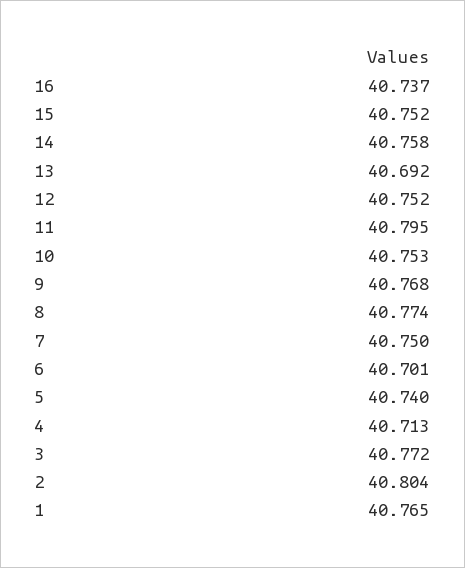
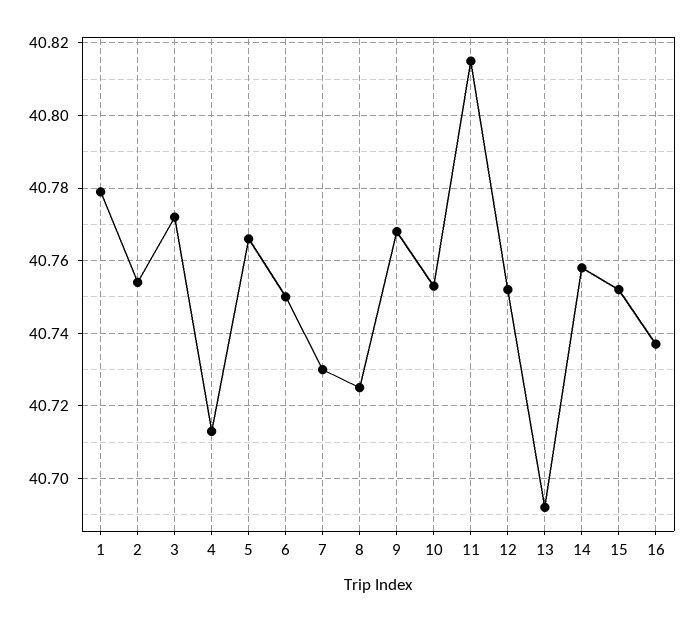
  {
    "16": 40.737,
    "15": 40.752,
    "14": 40.758,
    "13": 40.692,
    "12": 40.752,
-   "11": 40.795,
+   "11": 40.815,
    "10": 40.753,
    "9": 40.768,
-   "8": 40.774,
+   "8": 40.725,
-   "7": 40.75,
+   "7": 40.73,
-   "6": 40.701,
+   "6": 40.75,
-   "5": 40.74,
+   "5": 40.765,
    "4": 40.713,
    "3": 40.772,
-   "2": 40.804,
+   "2": 40.755,
-   "1": 40.765
+   "1": 40.78
  }

